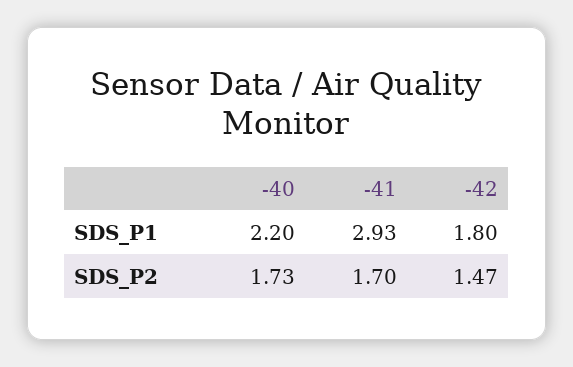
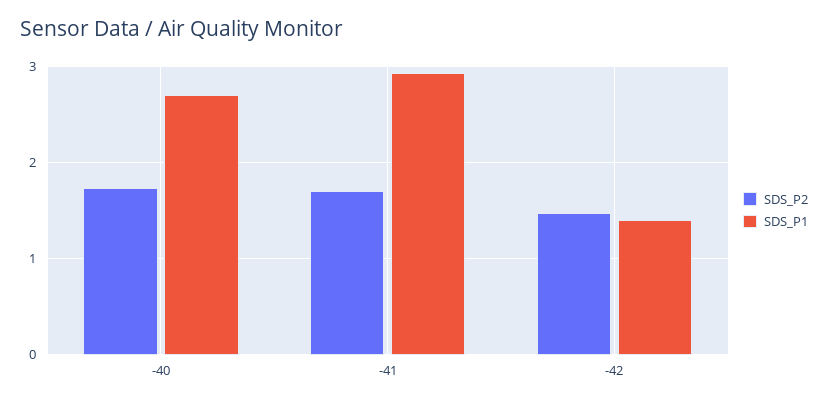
  {
    "SDS_P1": {
-     "-40": 2.2,
+     "-40": 2.7,
      "-41": 2.93,
-     "-42": 1.8
+     "-42": 1.4
    },
    "SDS_P2": {
      "-40": 1.73,
      "-41": 1.7,
      "-42": 1.47
    }
  }

